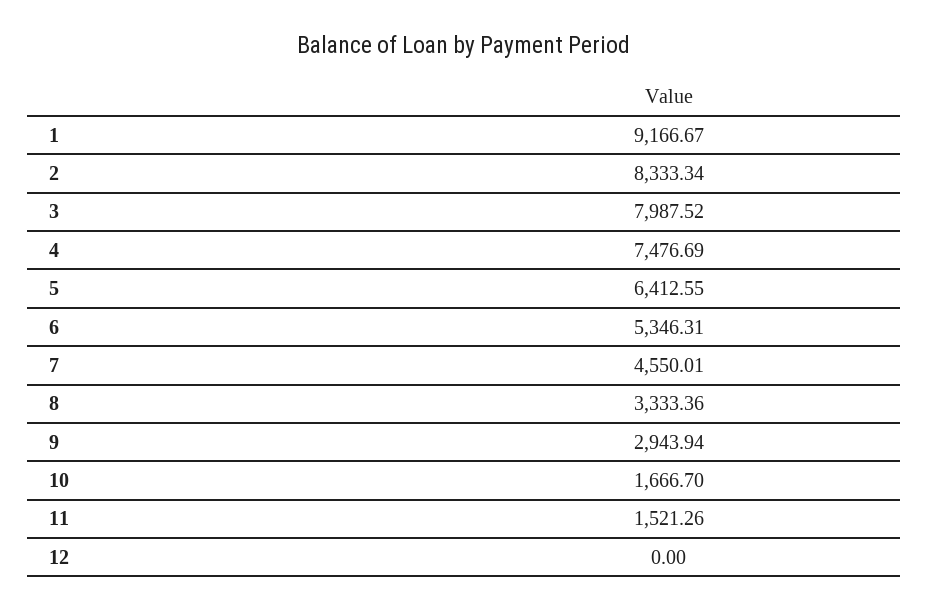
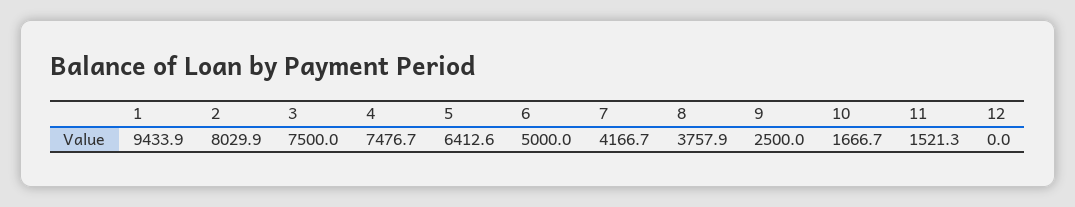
  {
-   "1": 9166.67,
+   "1": 9433.9,
-   "2": 8333.34,
+   "2": 8029.9,
-   "3": 7987.52,
+   "3": 7500,
    "4": 7476.69,
    "5": 6412.55,
-   "6": 5346.31,
+   "6": 5000,
-   "7": 4550.01,
+   "7": 4166.7,
-   "8": 3333.36,
+   "8": 3757.9,
-   "9": 2943.94,
+   "9": 2500,
    "10": 1666.7,
    "11": 1521.26,
    "12": 0
  }

